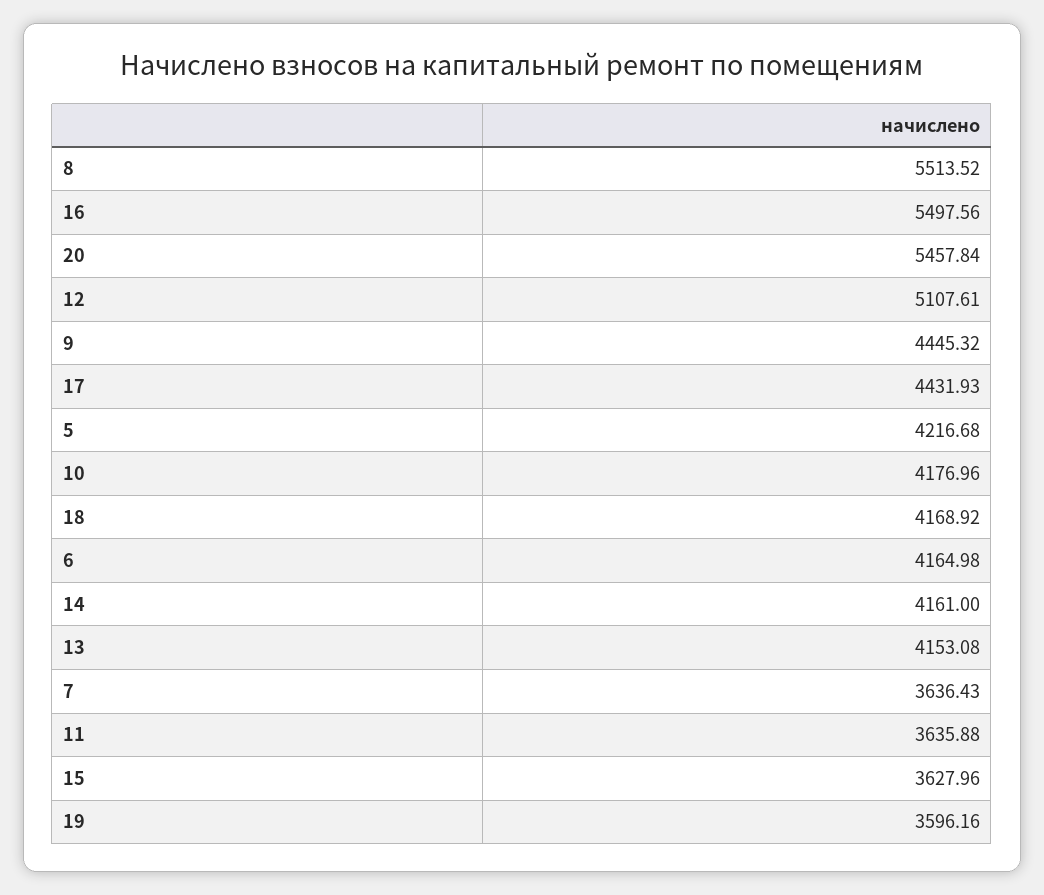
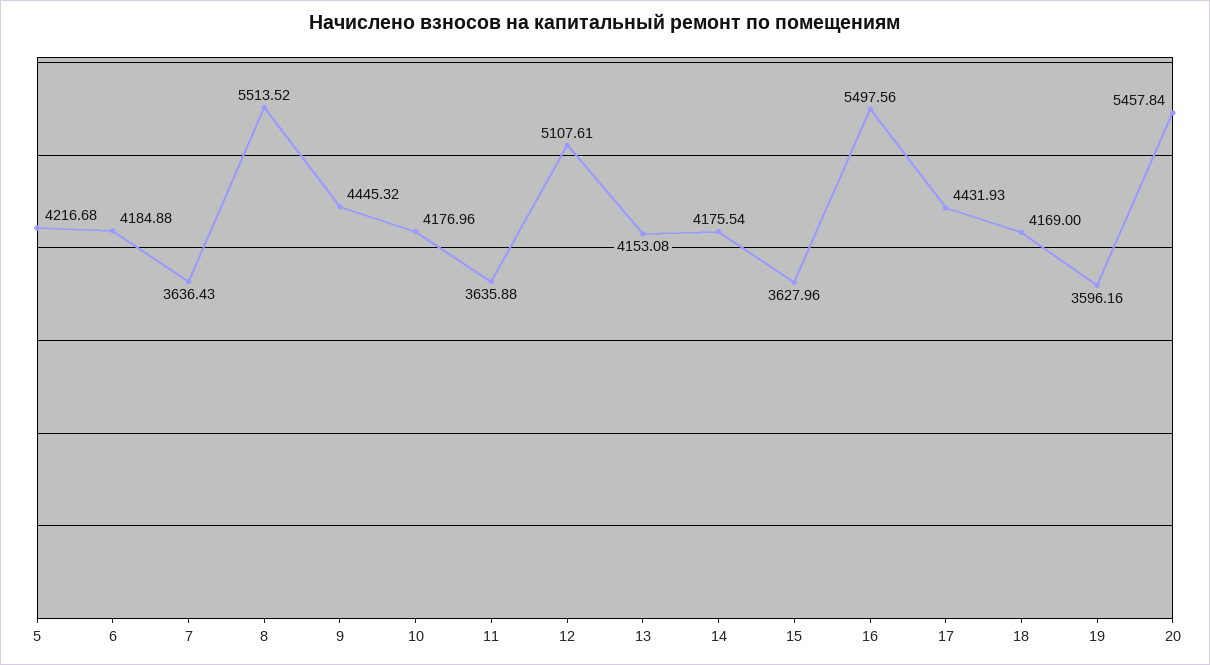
  {
    "8": 5513.52,
    "16": 5497.56,
    "20": 5457.84,
    "12": 5107.61,
    "9": 4445.32,
    "17": 4431.93,
    "5": 4216.68,
    "10": 4176.96,
-   "18": 4168.92,
+   "18": 4169,
-   "6": 4164.98,
+   "6": 4184.88,
-   "14": 4161,
+   "14": 4175.54,
    "13": 4153.08,
    "7": 3636.43,
    "11": 3635.88,
    "15": 3627.96,
    "19": 3596.16
  }

